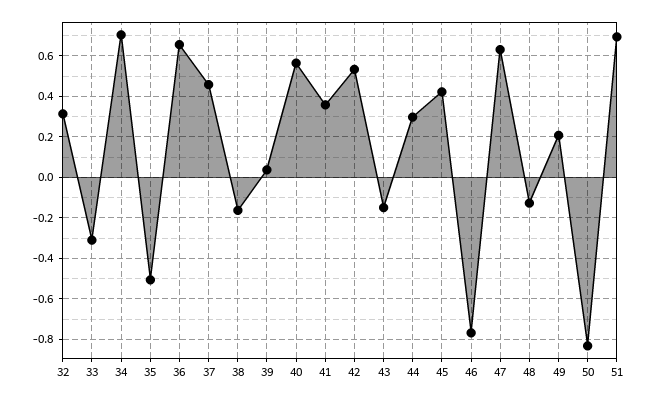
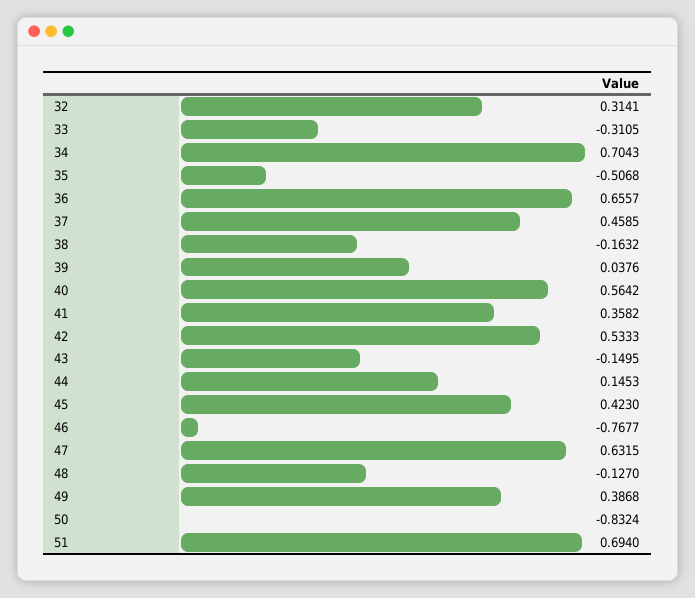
  {
    "32": 0.3141,
    "33": -0.3105,
    "34": 0.7043,
    "35": -0.5068,
    "36": 0.6557,
    "37": 0.4585,
    "38": -0.1632,
    "39": 0.0376,
    "40": 0.5642,
    "41": 0.3582,
    "42": 0.5333,
    "43": -0.1495,
-   "44": 0.3,
+   "44": 0.1453,
    "45": 0.423,
    "46": -0.7677,
    "47": 0.6315,
    "48": -0.127,
-   "49": 0.2,
+   "49": 0.3868,
    "50": -0.8324,
    "51": 0.694
  }

